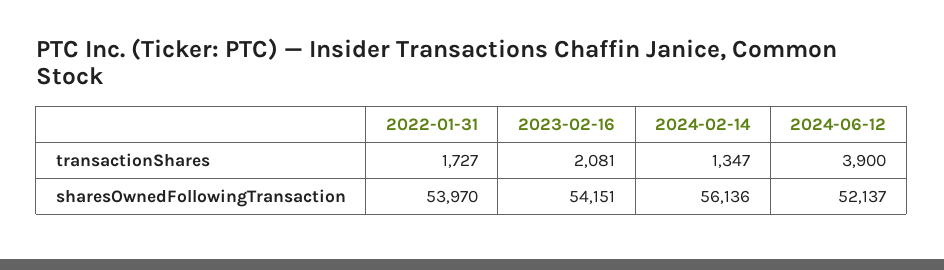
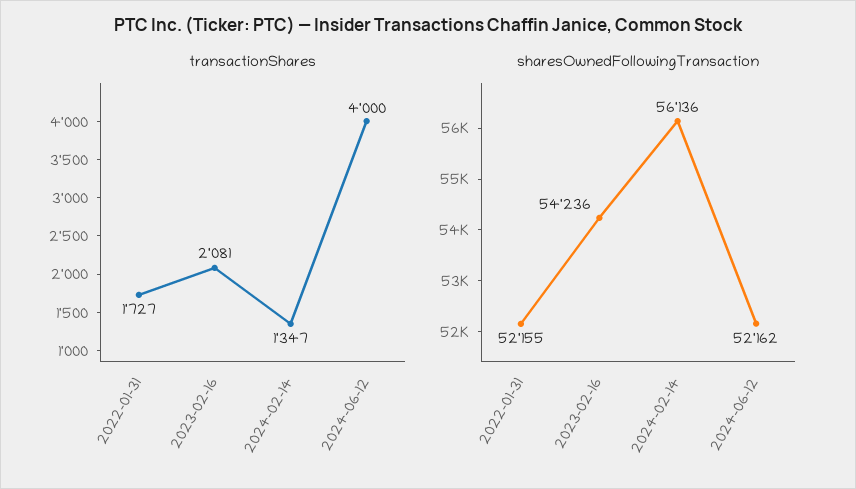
  {
    "transactionShares": {
      "2022-01-31": 1727,
      "2023-02-16": 2081,
      "2024-02-14": 1347,
-     "2024-06-12": 3900
+     "2024-06-12": 4000
    },
    "sharesOwnedFollowingTransaction": {
-     "2022-01-31": 53970,
+     "2022-01-31": 52155,
-     "2023-02-16": 54151,
+     "2023-02-16": 54236,
      "2024-02-14": 56136,
-     "2024-06-12": 52137
+     "2024-06-12": 52162
    }
  }

